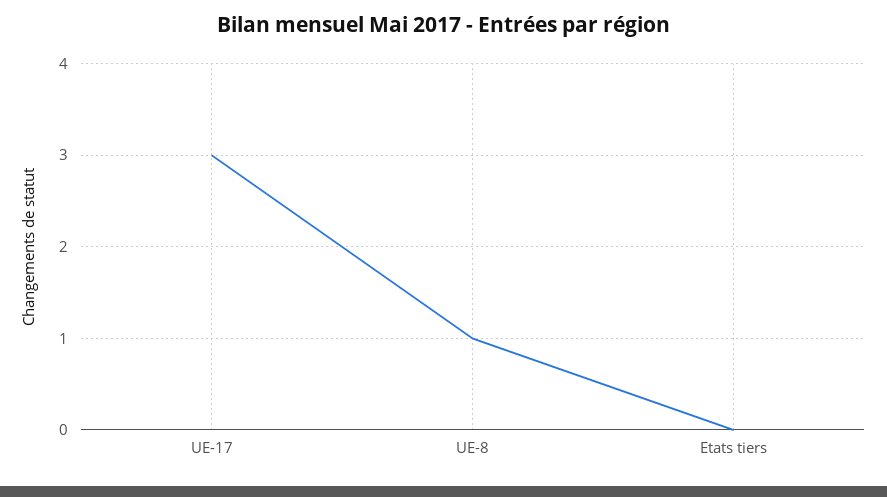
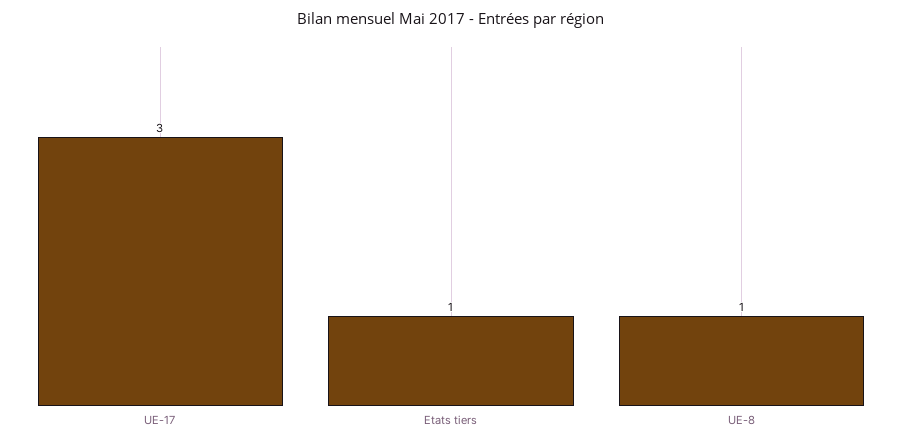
  {
    "UE-17": 3,
    "UE-8": 1,
-   "Etats tiers": 0
+   "Etats tiers": 1
  }

